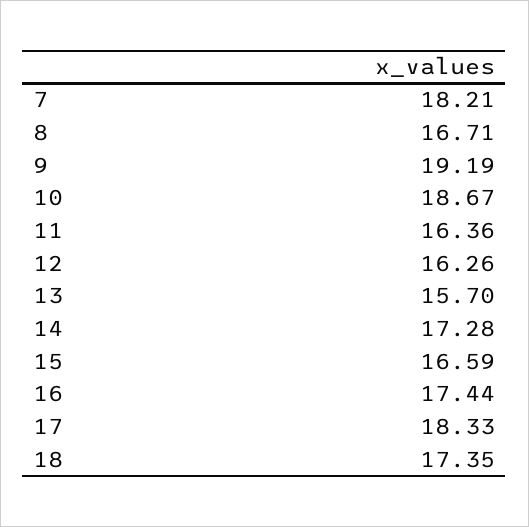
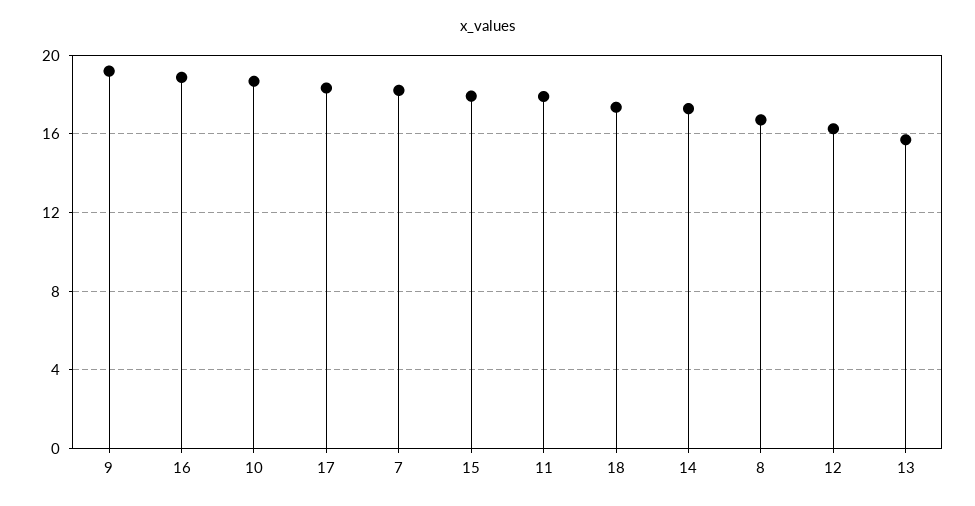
  {
    "7": 18.21,
    "8": 16.71,
    "9": 19.19,
    "10": 18.67,
-   "11": 16.36,
+   "11": 18,
    "12": 16.26,
    "13": 15.7,
    "14": 17.28,
-   "15": 16.59,
+   "15": 18,
-   "16": 17.44,
+   "16": 19,
    "17": 18.33,
    "18": 17.35
  }

